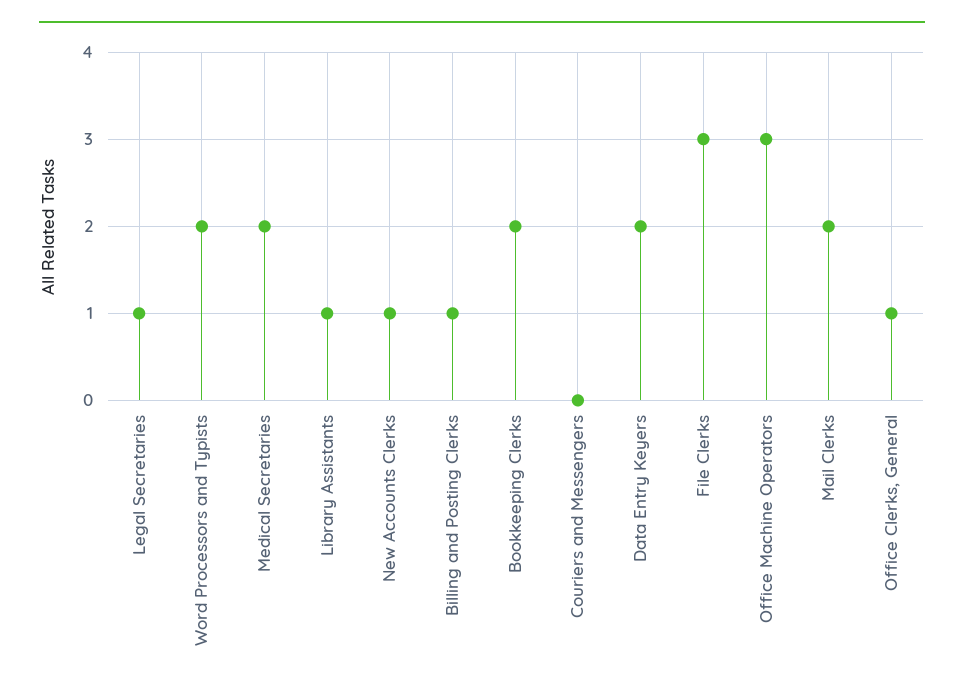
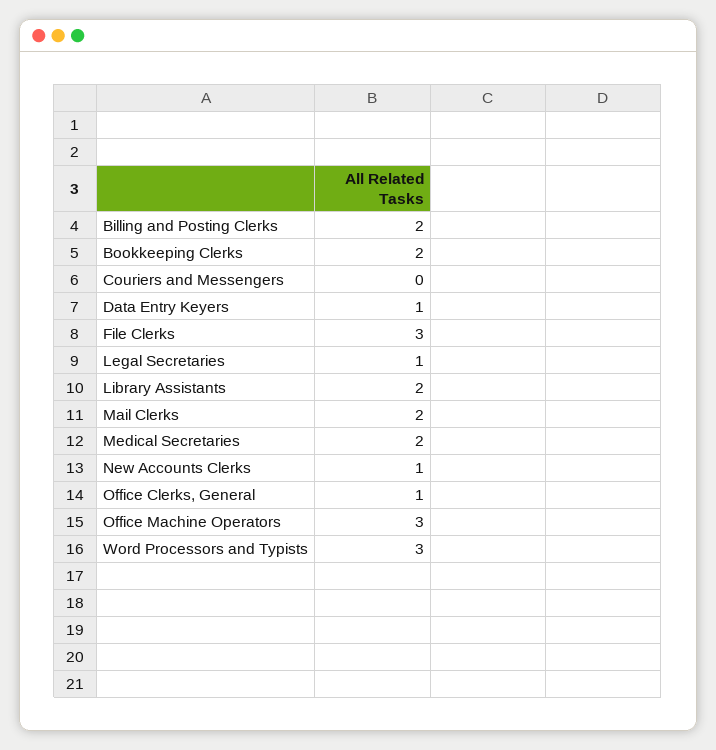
  {
    "Legal Secretaries": 1,
-   "Word Processors and Typists": 2,
+   "Word Processors and Typists": 3,
    "Medical Secretaries": 2,
-   "Library Assistants": 1,
+   "Library Assistants": 2,
    "New Accounts Clerks": 1,
-   "Billing and Posting Clerks": 1,
+   "Billing and Posting Clerks": 2,
    "Bookkeeping Clerks": 2,
    "Couriers and Messengers": 0,
-   "Data Entry Keyers": 2,
+   "Data Entry Keyers": 1,
    "File Clerks": 3,
    "Office Machine Operators": 3,
    "Mail Clerks": 2,
    "Office Clerks, General": 1
  }

